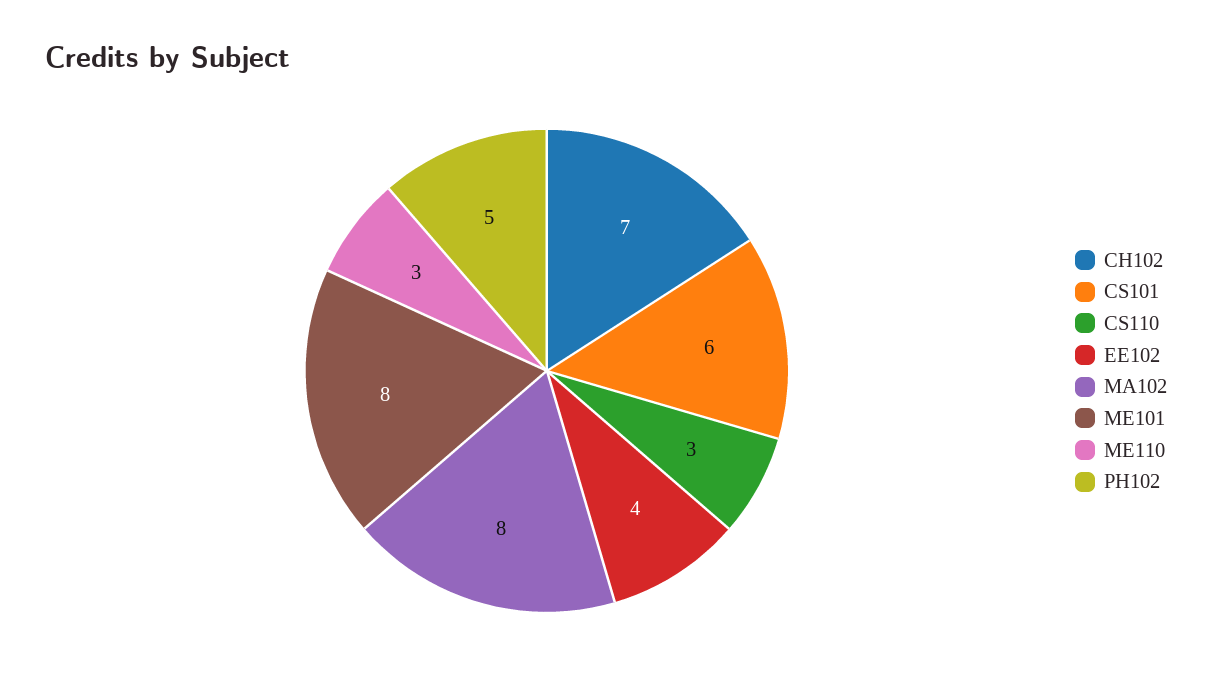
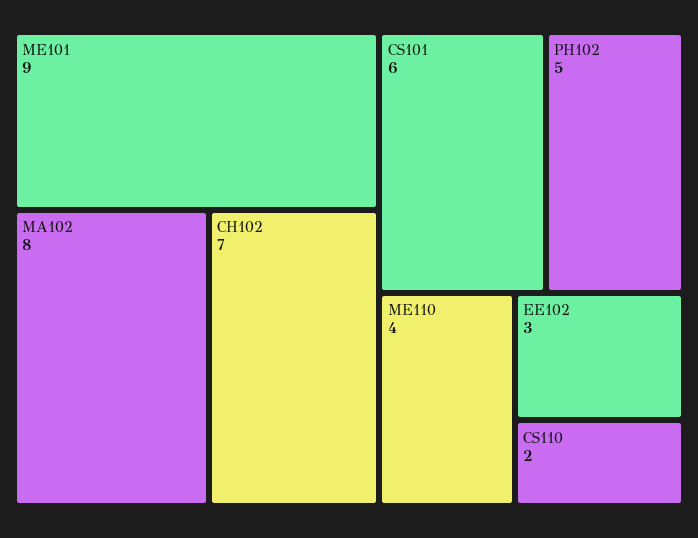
  {
    "CH102": 7,
    "CS101": 6,
-   "CS110": 3,
+   "CS110": 2,
-   "EE102": 4,
+   "EE102": 3,
    "MA102": 8,
-   "ME101": 8,
+   "ME101": 9,
-   "ME110": 3,
+   "ME110": 4,
    "PH102": 5
  }

